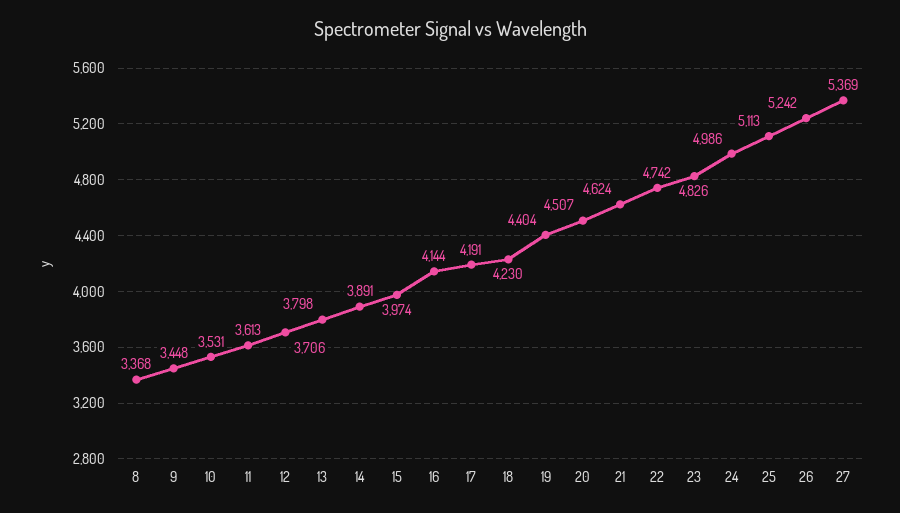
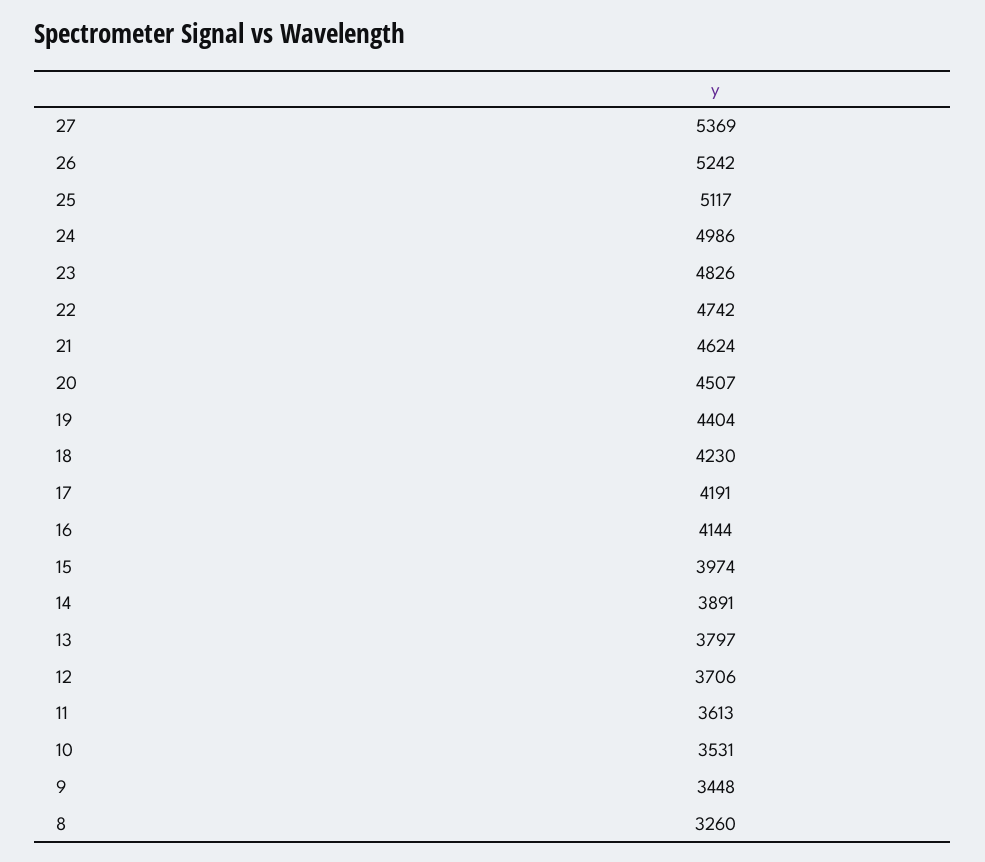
  {
-   "8": 3368,
+   "8": 3260,
    "9": 3448,
    "10": 3531,
    "11": 3613,
    "12": 3706,
-   "13": 3798,
+   "13": 3797,
    "14": 3891,
    "15": 3974,
    "16": 4144,
    "17": 4191,
    "18": 4230,
    "19": 4404,
    "20": 4507,
    "21": 4624,
    "22": 4742,
    "23": 4826,
    "24": 4986,
-   "25": 5113,
+   "25": 5117,
    "26": 5242,
    "27": 5369
  }

